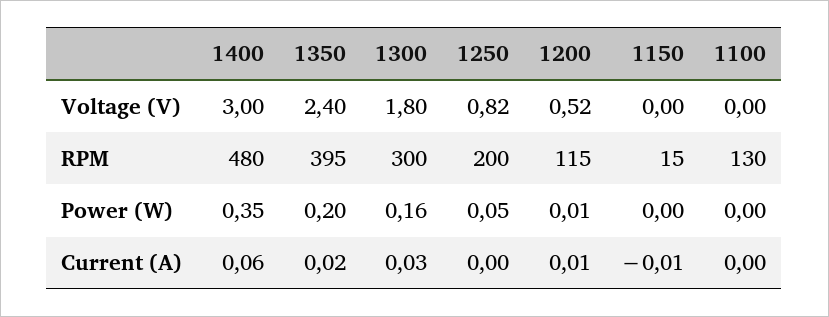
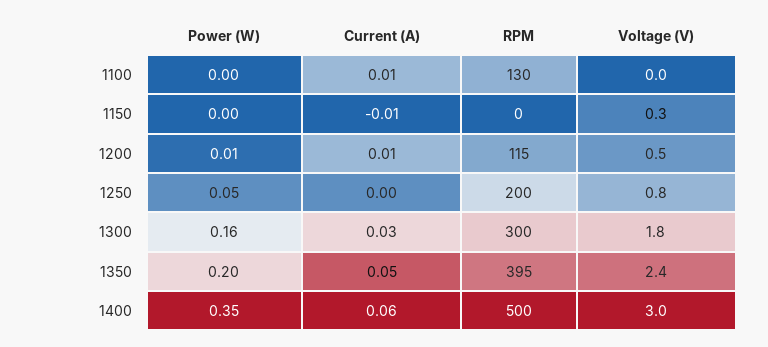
  {
    "1400": {
      "Voltage (V)": 3,
-     "RPM": 480,
+     "RPM": 500,
      "Power (W)": 0.35,
      "Current (A)": 0.06
    },
    "1350": {
      "Voltage (V)": 2.4,
      "RPM": 395,
      "Power (W)": 0.2,
-     "Current (A)": 0.02
+     "Current (A)": 0.05
    },
    "1300": {
      "Voltage (V)": 1.8,
      "RPM": 300,
      "Power (W)": 0.16,
      "Current (A)": 0.03
    },
    "1250": {
      "Voltage (V)": 0.82,
      "RPM": 200,
      "Power (W)": 0.05,
      "Current (A)": 0
    },
    "1200": {
      "Voltage (V)": 0.52,
      "RPM": 115,
      "Power (W)": 0.01,
      "Current (A)": 0.01
    },
    "1150": {
-     "Voltage (V)": 0,
+     "Voltage (V)": 0.3,
-     "RPM": 15,
+     "RPM": 0,
      "Power (W)": 0,
      "Current (A)": -0.01
    },
    "1100": {
      "Voltage (V)": 0,
      "RPM": 130,
      "Power (W)": 0,
-     "Current (A)": 0
+     "Current (A)": 0.01
    }
  }

